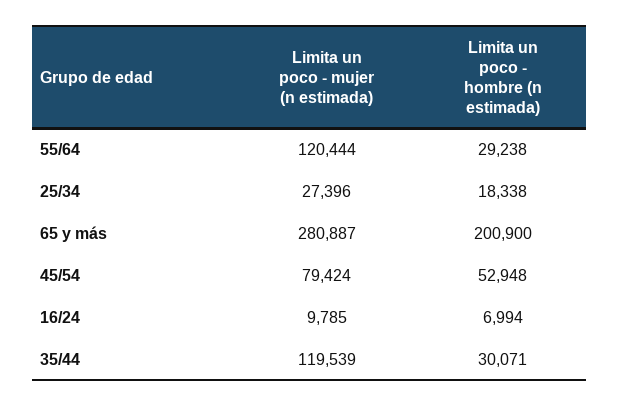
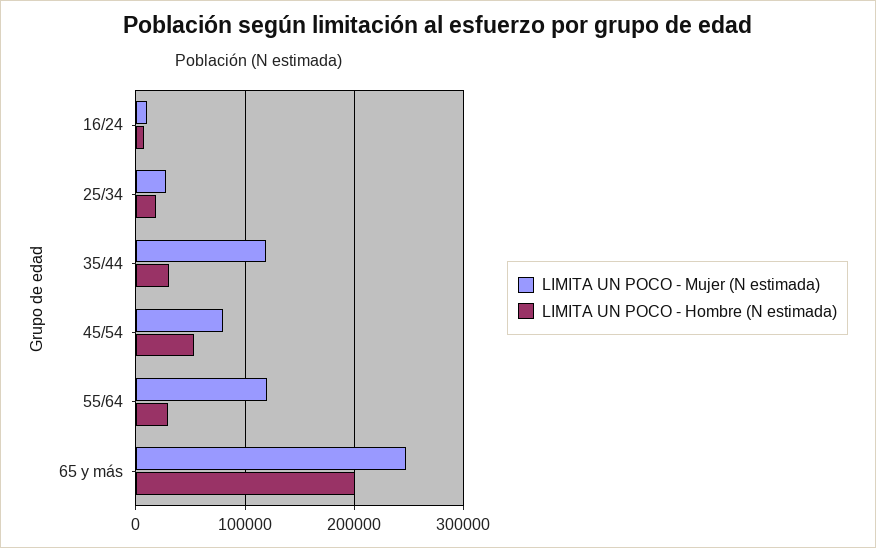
  {
    "Limita un poco - mujer (n estimada)": {
      "55/64": 120444,
      "25/34": 27396,
-     "65 y más": 280887,
+     "65 y más": 250000,
      "45/54": 79424,
      "16/24": 9785,
      "35/44": 119539
    },
    "Limita un poco - hombre (n estimada)": {
      "55/64": 29238,
      "25/34": 18338,
      "65 y más": 200900,
      "45/54": 52948,
      "16/24": 6994,
      "35/44": 30071
    }
  }

